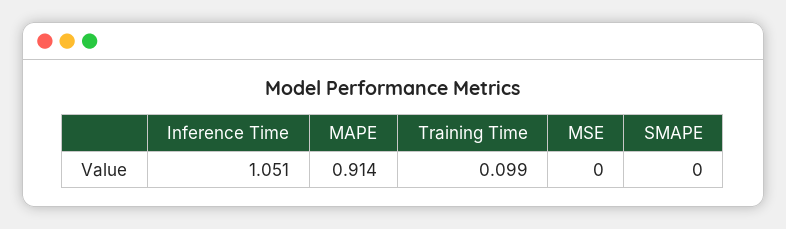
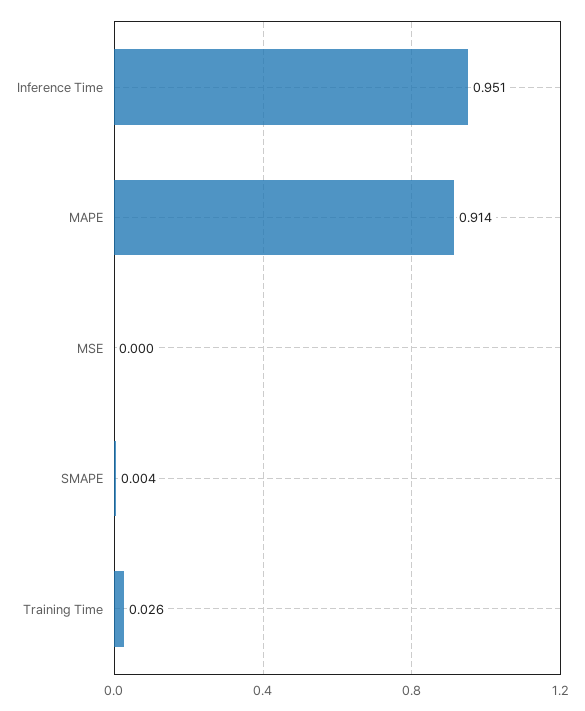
  {
-   "Inference Time": 1.051,
+   "Inference Time": 0.951,
    "MAPE": 0.914,
-   "Training Time": 0.099,
+   "Training Time": 0.026,
    "MSE": 0,
-   "SMAPE": 0
+   "SMAPE": 0.004
  }

